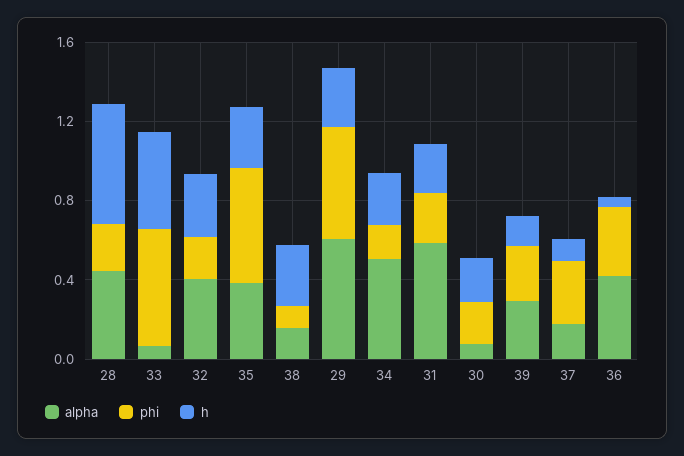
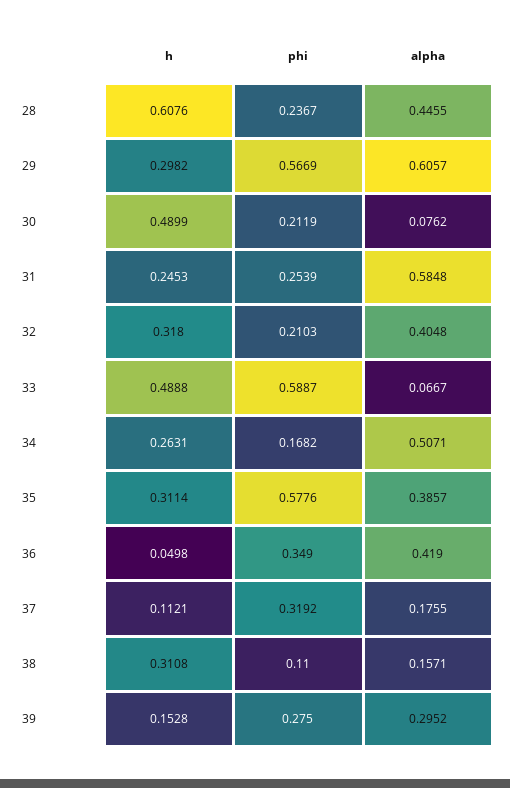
  {
    "alpha": {
      "28": 0.4455,
      "33": 0.0667,
      "32": 0.4048,
      "35": 0.3857,
      "38": 0.1571,
      "29": 0.6057,
      "34": 0.5071,
      "31": 0.5848,
      "30": 0.0762,
      "39": 0.2952,
      "37": 0.1755,
      "36": 0.419
    },
    "phi": {
      "28": 0.2367,
      "33": 0.5887,
      "32": 0.2103,
      "35": 0.5776,
      "38": 0.11,
      "29": 0.5669,
      "34": 0.1682,
      "31": 0.2539,
      "30": 0.2119,
      "39": 0.275,
      "37": 0.3192,
      "36": 0.349
    },
    "h": {
      "28": 0.6076,
      "33": 0.4888,
      "32": 0.318,
      "35": 0.3114,
      "38": 0.3108,
      "29": 0.2982,
      "34": 0.2631,
      "31": 0.2453,
-     "30": 0.2,
+     "30": 0.4899,
      "39": 0.1528,
      "37": 0.1121,
      "36": 0.0498
    }
  }

